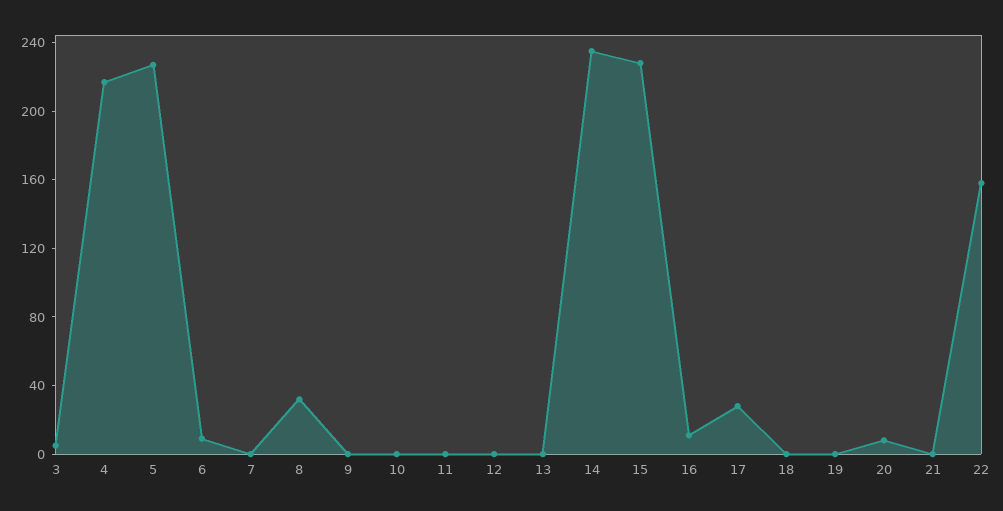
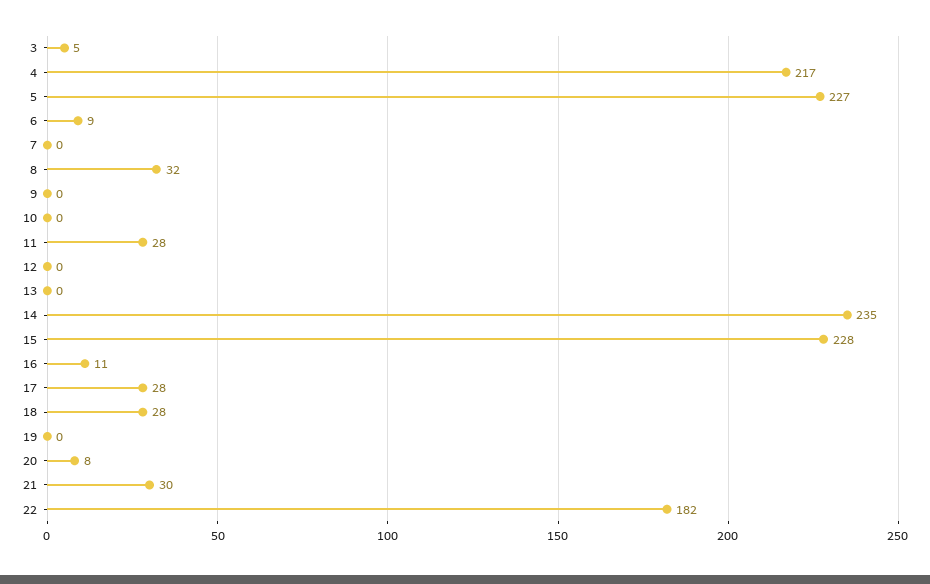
  {
    "3": 5,
    "4": 217,
    "5": 227,
    "6": 9,
    "7": 0,
    "8": 32,
    "9": 0,
    "10": 0,
-   "11": 0,
+   "11": 28,
    "12": 0,
    "13": 0,
    "14": 235,
    "15": 228,
    "16": 11,
    "17": 28,
-   "18": 0,
+   "18": 28,
    "19": 0,
    "20": 8,
-   "21": 0,
+   "21": 30,
-   "22": 160
+   "22": 182
  }

